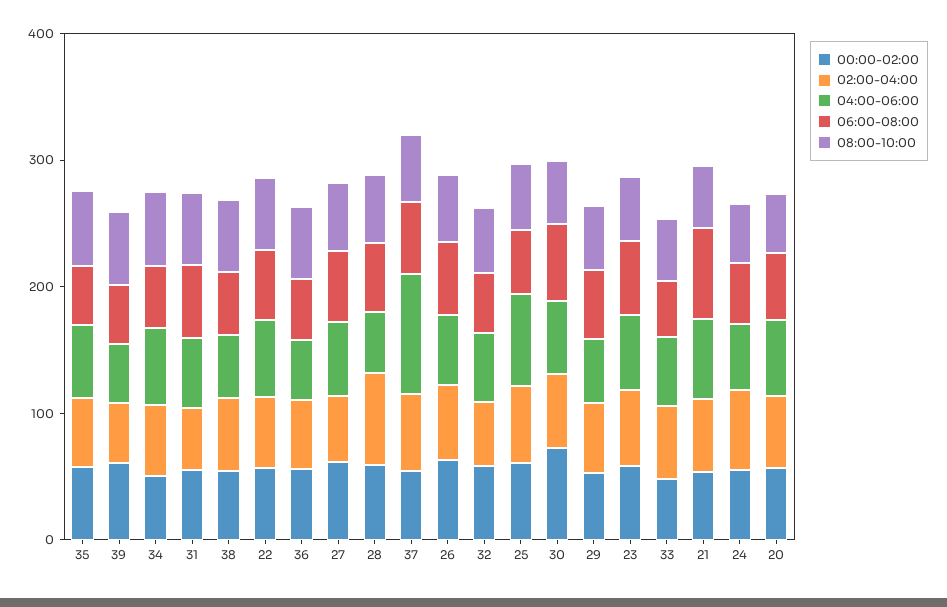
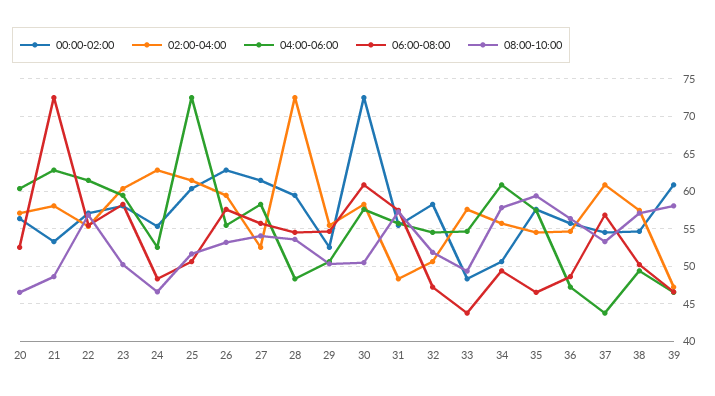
  {
    "00:00-02:00": {
      "35": 58,
      "39": 61,
      "34": 51,
      "31": 55,
      "38": 55,
      "22": 57,
      "36": 56,
      "27": 61,
      "28": 59,
      "37": 55,
      "26": 63,
      "32": 58,
      "25": 60,
      "30": 73,
      "29": 53,
      "23": 58,
      "33": 48,
      "21": 53,
      "24": 55,
      "20": 56
    },
    "02:00-04:00": {
      "35": 55,
      "39": 47,
      "34": 56,
      "31": 48,
      "38": 57,
      "22": 55,
      "36": 55,
      "27": 53,
      "28": 73,
      "37": 61,
      "26": 59,
      "32": 51,
      "25": 61,
      "30": 58,
      "29": 55,
      "23": 60,
      "33": 58,
      "21": 58,
      "24": 63,
      "20": 57
    },
    "04:00-06:00": {
      "35": 57,
      "39": 47,
      "34": 61,
      "31": 56,
      "38": 49,
      "22": 61,
      "36": 47,
      "27": 58,
      "28": 48,
-     "37": 100,
+     "37": 44,
      "26": 55,
      "32": 55,
      "25": 73,
      "30": 58,
      "29": 51,
      "23": 59,
      "33": 55,
      "21": 63,
      "24": 53,
      "20": 60
    },
    "06:00-08:00": {
      "35": 47,
      "39": 47,
      "34": 49,
      "31": 57,
      "38": 50,
      "22": 55,
      "36": 49,
      "27": 56,
      "28": 55,
      "37": 57,
      "26": 58,
      "32": 47,
      "25": 51,
      "30": 61,
      "29": 55,
      "23": 58,
      "33": 44,
      "21": 73,
      "24": 48,
      "20": 53
    },
    "08:00-10:00": {
      "35": 59,
      "39": 58,
      "34": 58,
      "31": 57,
      "38": 57,
      "22": 57,
      "36": 56,
      "27": 54,
      "28": 54,
      "37": 53,
      "26": 53,
      "32": 52,
      "25": 52,
      "30": 51,
      "29": 50,
      "23": 50,
      "33": 49,
      "21": 49,
      "24": 47,
      "20": 47
    }
  }

